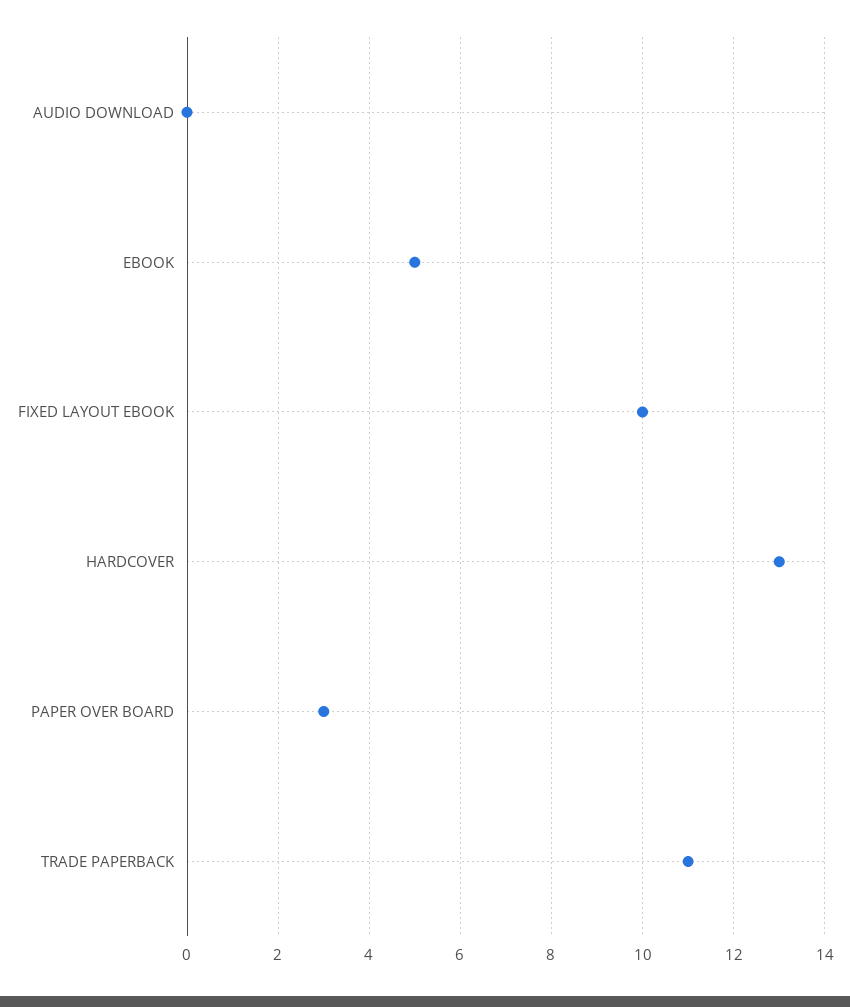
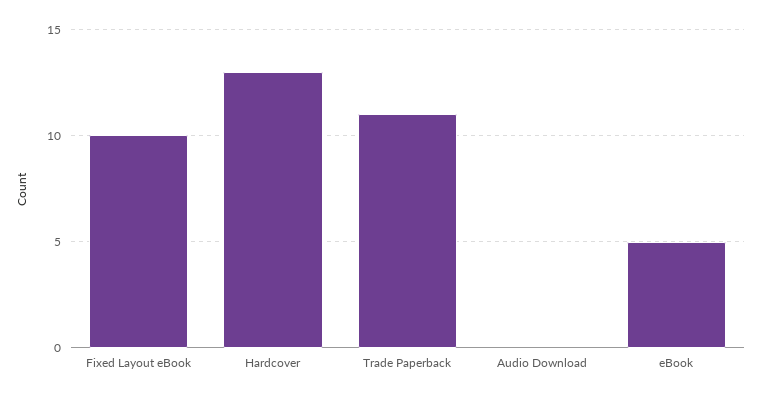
  {
    "AUDIO DOWNLOAD": 0,
    "EBOOK": 5,
    "FIXED LAYOUT EBOOK": 10,
    "HARDCOVER": 13,
-   "PAPER OVER BOARD": 3,
    "TRADE PAPERBACK": 11
  }

